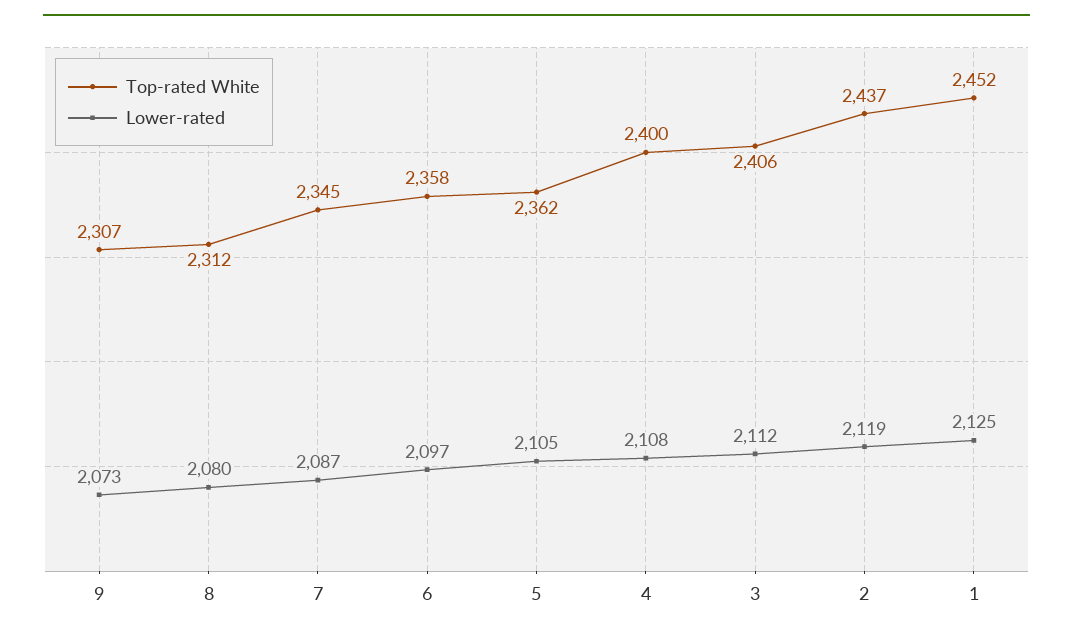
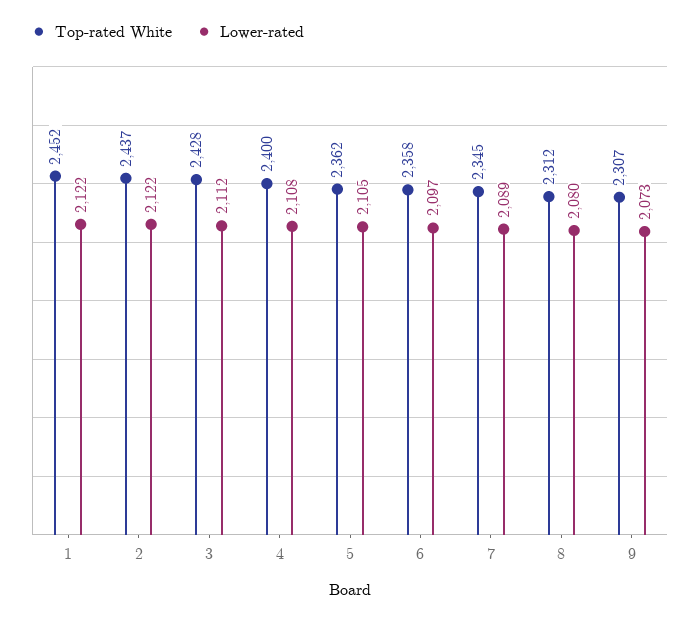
  {
    "Top-rated White": {
      "9": 2307,
      "8": 2312,
      "7": 2345,
      "6": 2358,
      "5": 2362,
      "4": 2400,
-     "3": 2406,
+     "3": 2428,
      "2": 2437,
      "1": 2452
    },
    "Lower-rated": {
      "9": 2073,
      "8": 2080,
-     "7": 2087,
+     "7": 2089,
      "6": 2097,
      "5": 2105,
      "4": 2108,
      "3": 2112,
-     "2": 2119,
+     "2": 2122,
-     "1": 2125
+     "1": 2122
    }
  }

